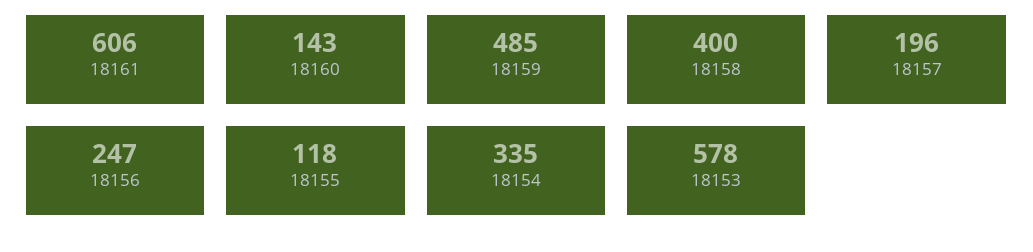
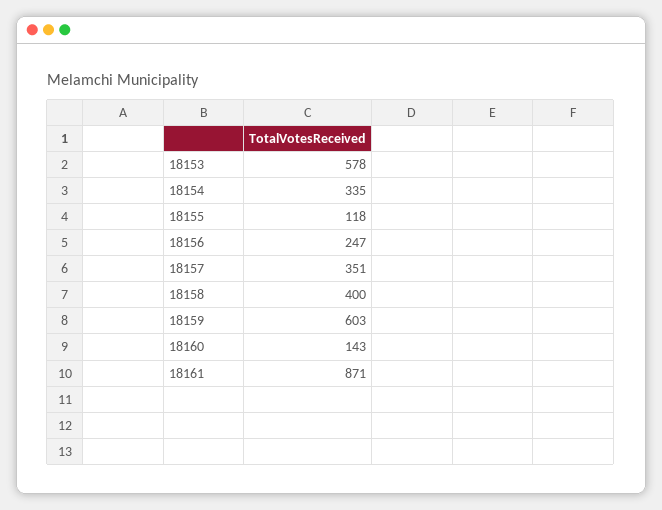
  {
-   "18161": 606,
+   "18161": 871,
    "18160": 143,
-   "18159": 485,
+   "18159": 603,
    "18158": 400,
-   "18157": 196,
+   "18157": 351,
    "18156": 247,
    "18155": 118,
    "18154": 335,
    "18153": 578
  }

